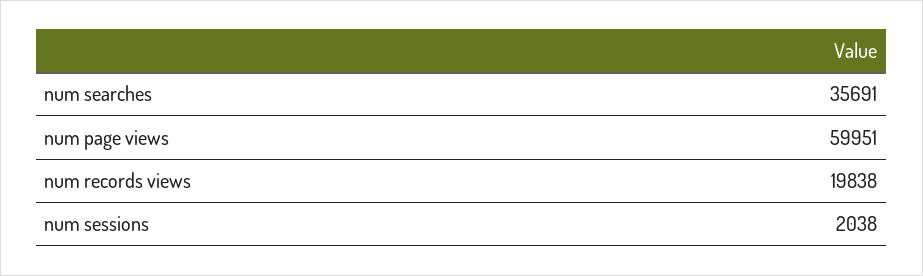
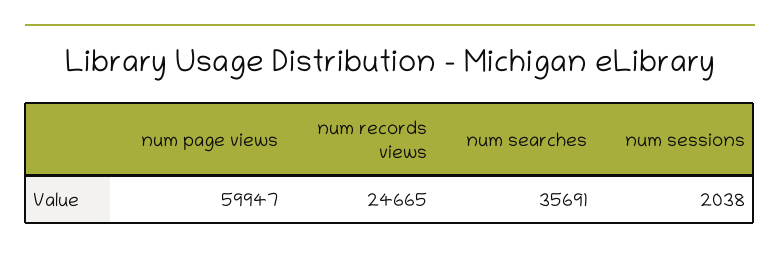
  {
    "num searches": 35691,
-   "num page views": 59951,
+   "num page views": 59947,
-   "num records views": 19838,
+   "num records views": 24665,
    "num sessions": 2038
  }

